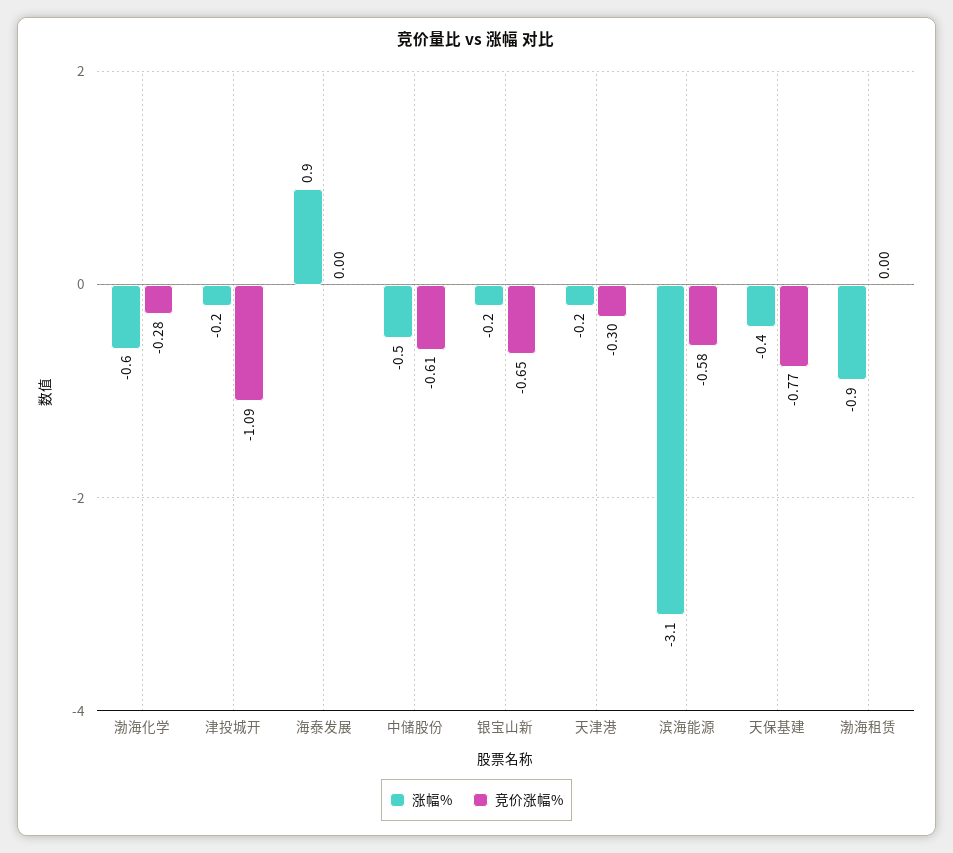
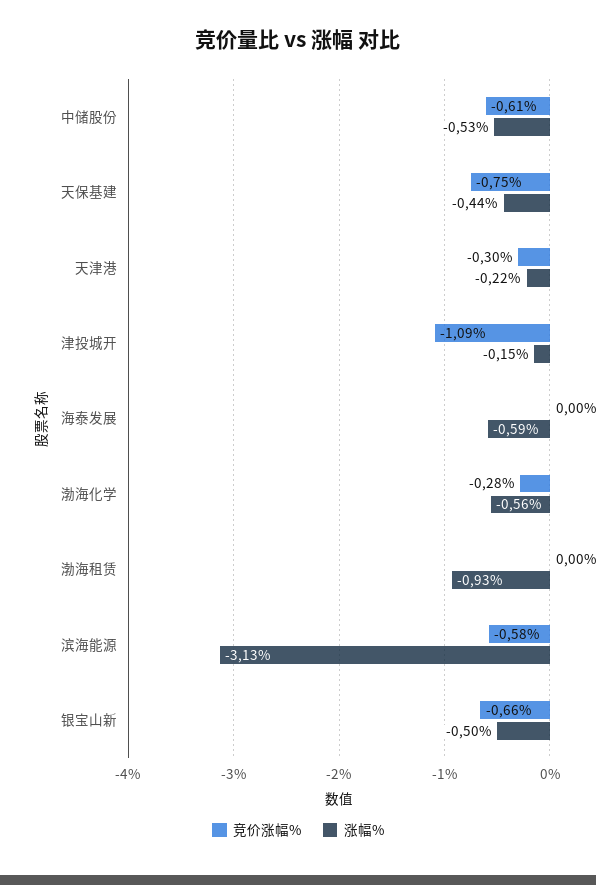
  {
    "涨幅%": {
      "渤海化学": -0.56,
      "津投城开": -0.15,
-     "海泰发展": 0.9,
+     "海泰发展": -0.59,
      "中储股份": -0.53,
-     "银宝山新": -0.2,
+     "银宝山新": -0.5,
      "天津港": -0.22,
      "滨海能源": -3.13,
      "天保基建": -0.44,
      "渤海租赁": -0.93
    },
    "竞价涨幅%": {
      "渤海化学": -0.28,
      "津投城开": -1.09,
      "海泰发展": 0,
      "中储股份": -0.61,
-     "银宝山新": -0.65,
+     "银宝山新": -0.66,
      "天津港": -0.3,
      "滨海能源": -0.58,
-     "天保基建": -0.77,
+     "天保基建": -0.75,
      "渤海租赁": 0
    }
  }

